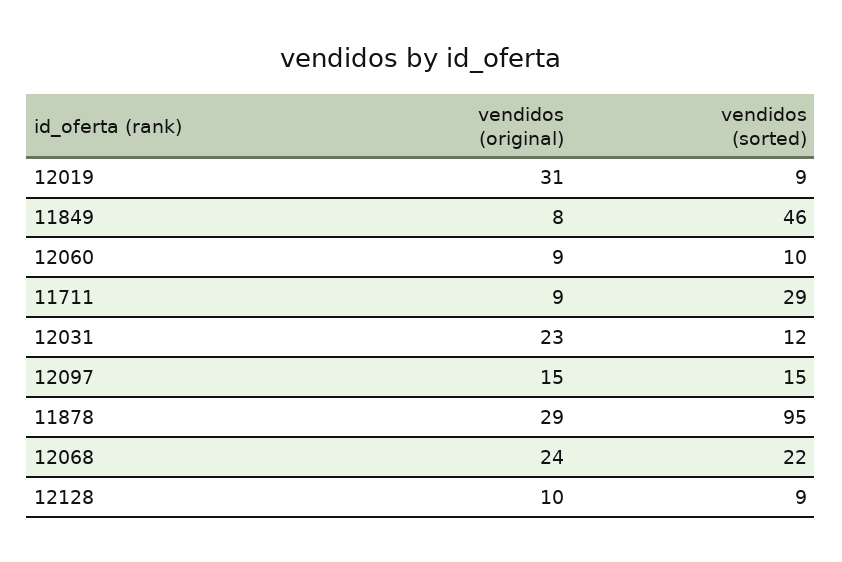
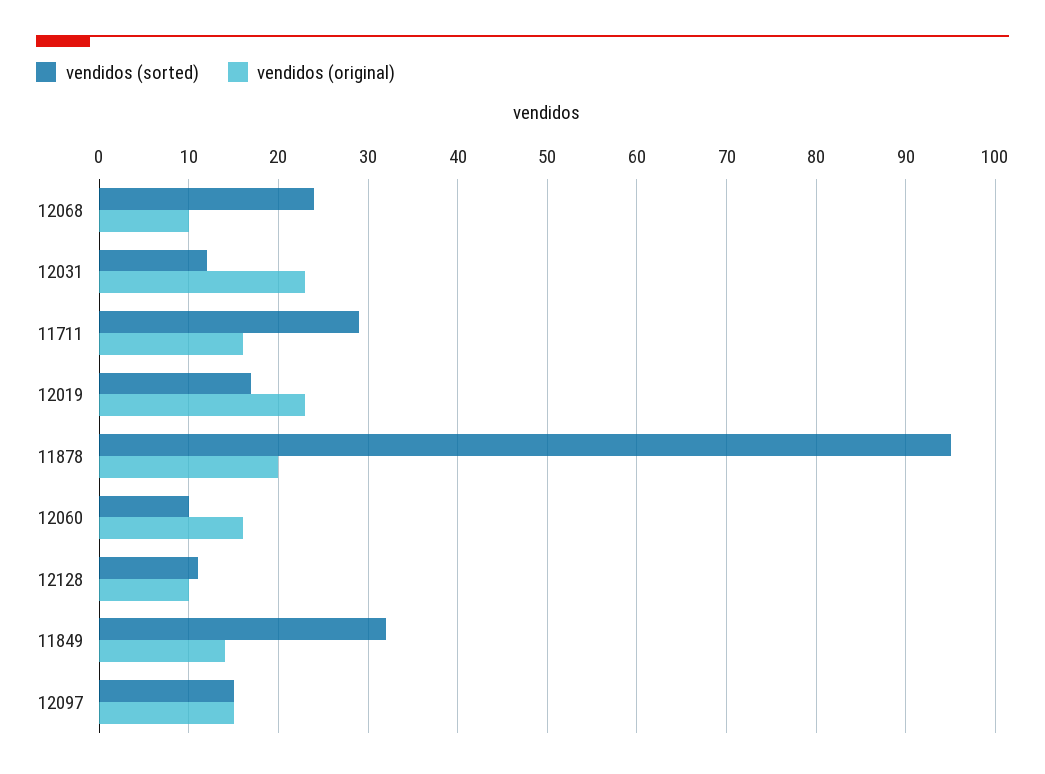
  {
    "vendidos (original)": {
-     "12019": 31,
+     "12019": 23,
-     "11849": 8,
+     "11849": 14,
-     "12060": 9,
+     "12060": 16,
-     "11711": 9,
+     "11711": 16,
      "12031": 23,
      "12097": 15,
-     "11878": 29,
+     "11878": 20,
-     "12068": 24,
+     "12068": 10,
      "12128": 10
    },
    "vendidos (sorted)": {
-     "12019": 9,
+     "12019": 17,
-     "11849": 46,
+     "11849": 32,
      "12060": 10,
      "11711": 29,
      "12031": 12,
      "12097": 15,
      "11878": 95,
-     "12068": 22,
+     "12068": 24,
-     "12128": 9
+     "12128": 11
    }
  }

